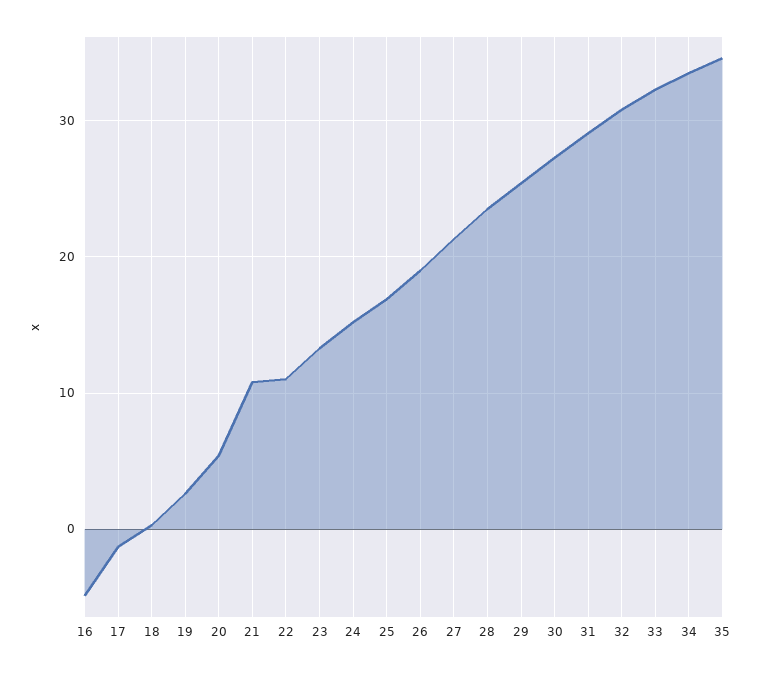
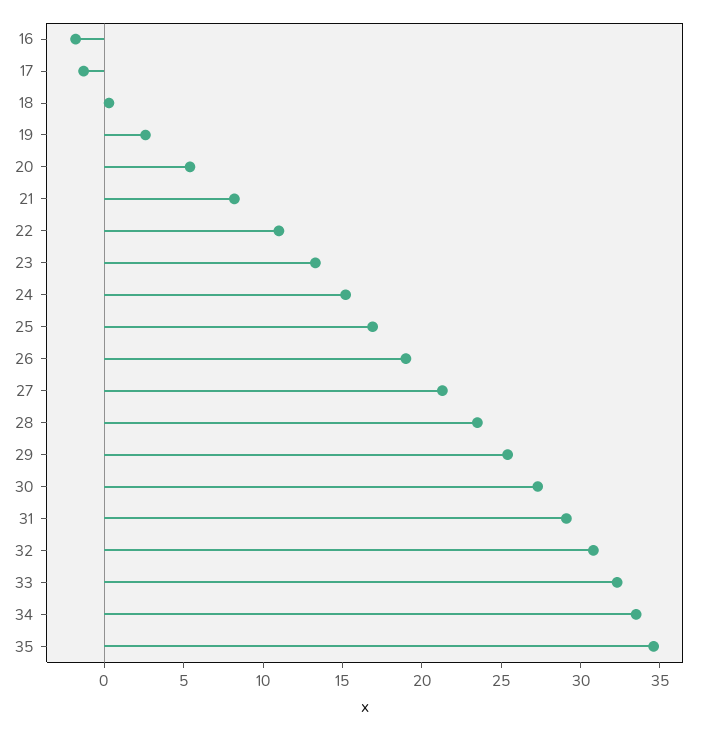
  {
-   "16": -5,
+   "16": -2,
    "17": -1,
    "18": 0,
    "19": 3,
    "20": 5,
-   "21": 11,
+   "21": 8,
    "22": 11,
    "23": 13,
    "24": 15,
    "25": 17,
    "26": 19,
    "27": 21,
    "28": 24,
    "29": 25,
    "30": 27,
    "31": 29,
    "32": 31,
    "33": 32,
    "34": 34,
    "35": 35
  }

